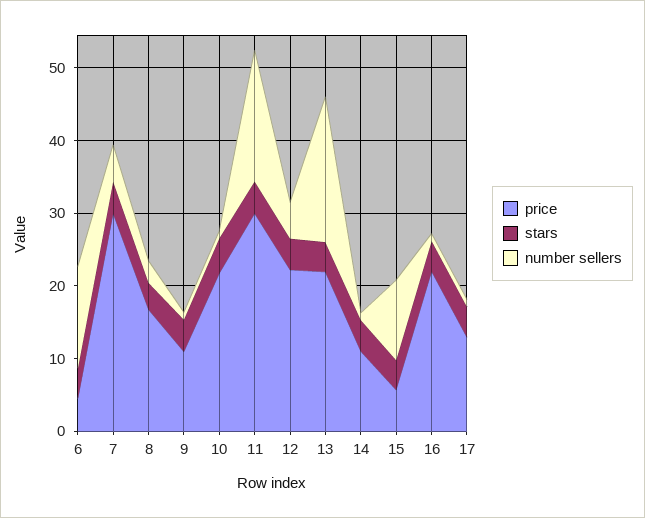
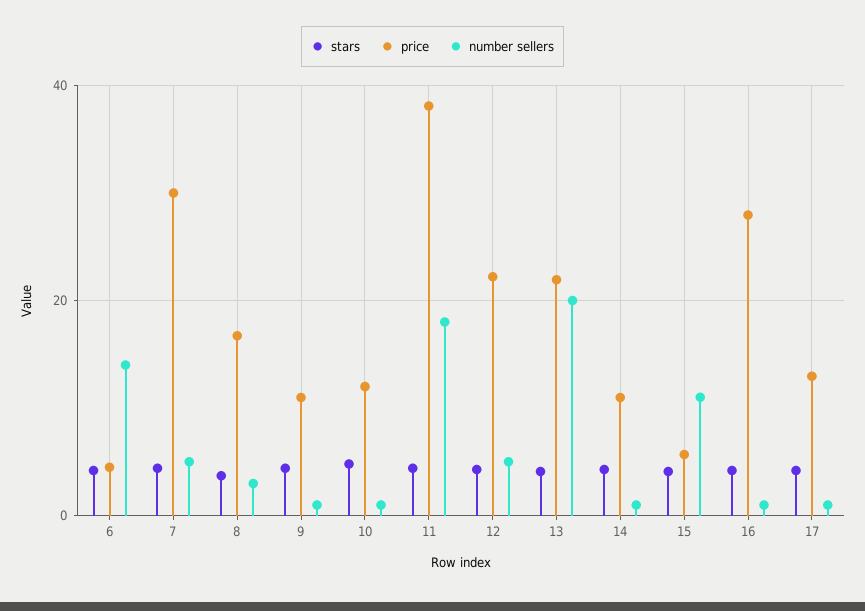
  {
    "price": {
      "6": 4,
      "7": 30,
      "8": 16,
      "9": 10,
-     "10": 22,
+     "10": 12,
-     "11": 30,
+     "11": 38,
      "12": 22,
      "13": 22,
      "14": 10,
      "15": 6,
-     "16": 22,
+     "16": 28,
      "17": 12
    },
    "stars": {
      "6": 4,
      "7": 4,
      "8": 4,
      "9": 4,
      "10": 4,
      "11": 4,
      "12": 4,
      "13": 4,
      "14": 4,
      "15": 4,
      "16": 4,
      "17": 4
    },
    "number sellers": {
      "6": 14,
      "7": 6,
      "8": 4,
      "9": 2,
      "10": 2,
      "11": 18,
      "12": 6,
      "13": 20,
      "14": 2,
      "15": 12,
      "16": 2,
      "17": 2
    }
  }

